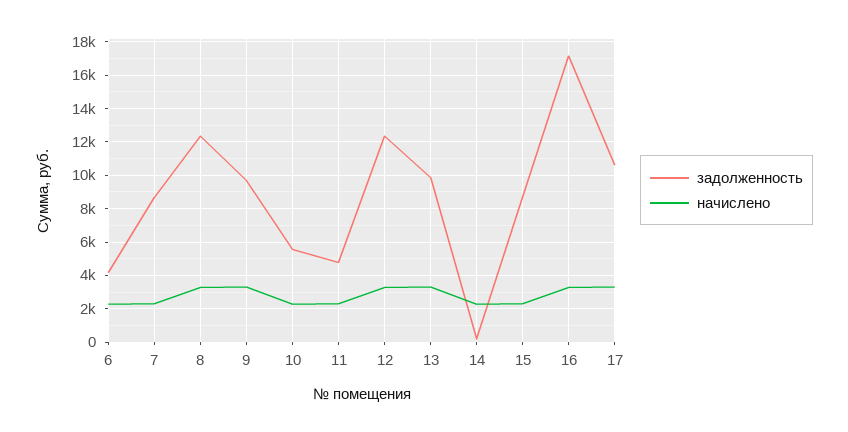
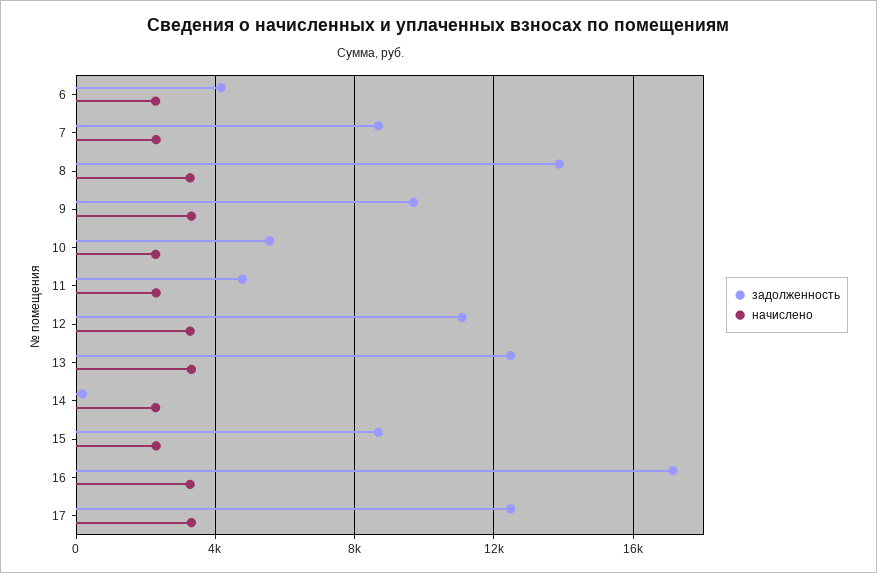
  {
    "задолженность": {
      "6": 4000,
      "7": 8500,
-     "8": 12500,
+     "8": 14000,
      "9": 9500,
      "10": 5500,
      "11": 5000,
-     "12": 12500,
+     "12": 11000,
-     "13": 10000,
+     "13": 12500,
      "14": 0,
      "15": 8500,
      "16": 17000,
-     "17": 10500
+     "17": 12500
    },
    "начислено": {
      "6": 2500,
      "7": 2500,
      "8": 3500,
      "9": 3500,
      "10": 2500,
      "11": 2500,
      "12": 3500,
      "13": 3500,
      "14": 2500,
      "15": 2500,
      "16": 3500,
      "17": 3500
    }
  }

